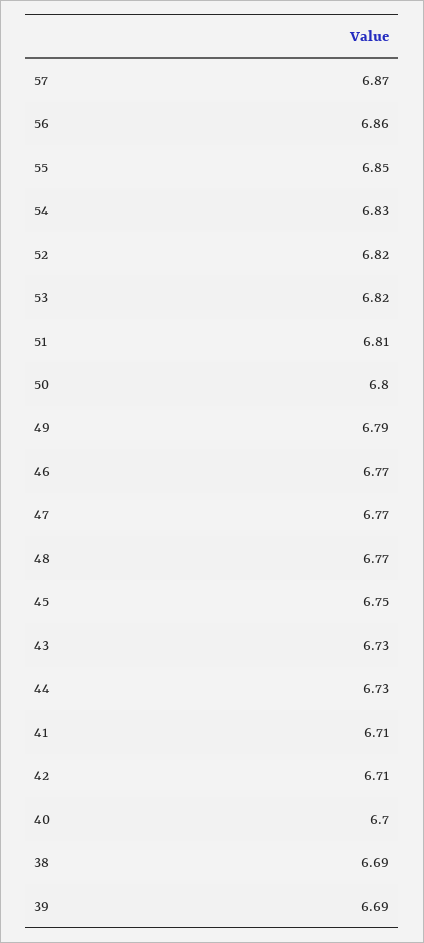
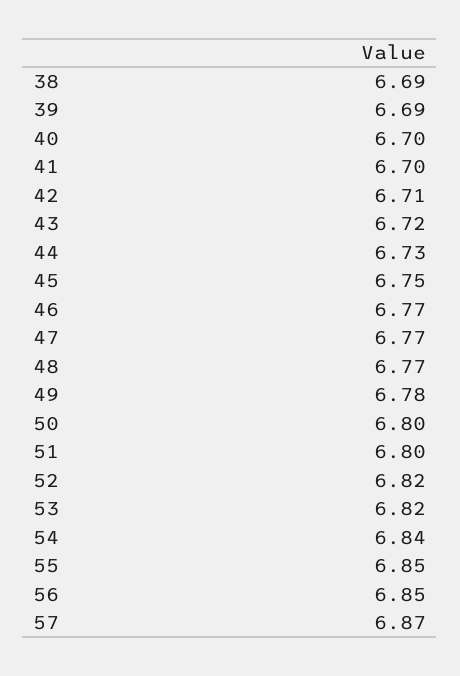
  {
    "57": 6.87,
-   "56": 6.86,
+   "56": 6.85,
    "55": 6.85,
-   "54": 6.83,
+   "54": 6.84,
    "52": 6.82,
    "53": 6.82,
-   "51": 6.81,
+   "51": 6.8,
    "50": 6.8,
-   "49": 6.79,
+   "49": 6.78,
    "46": 6.77,
    "47": 6.77,
    "48": 6.77,
    "45": 6.75,
-   "43": 6.73,
+   "43": 6.72,
    "44": 6.73,
-   "41": 6.71,
+   "41": 6.7,
    "42": 6.71,
    "40": 6.7,
    "38": 6.69,
    "39": 6.69
  }

